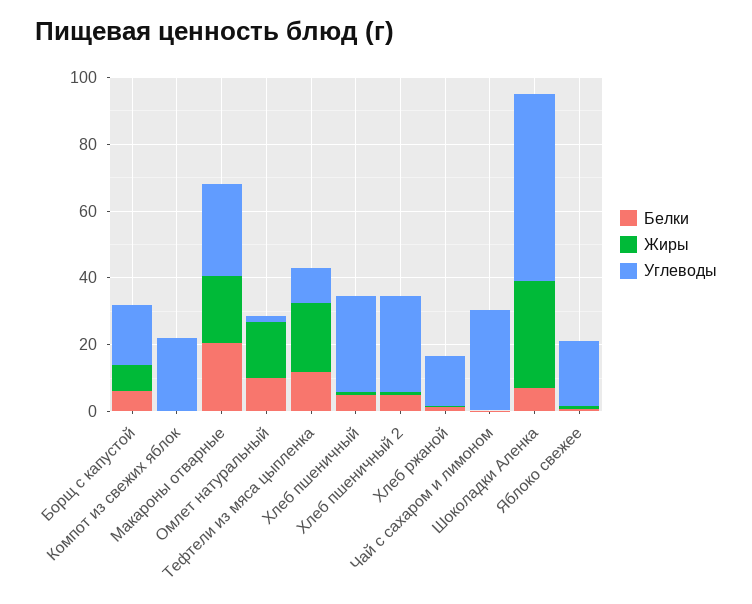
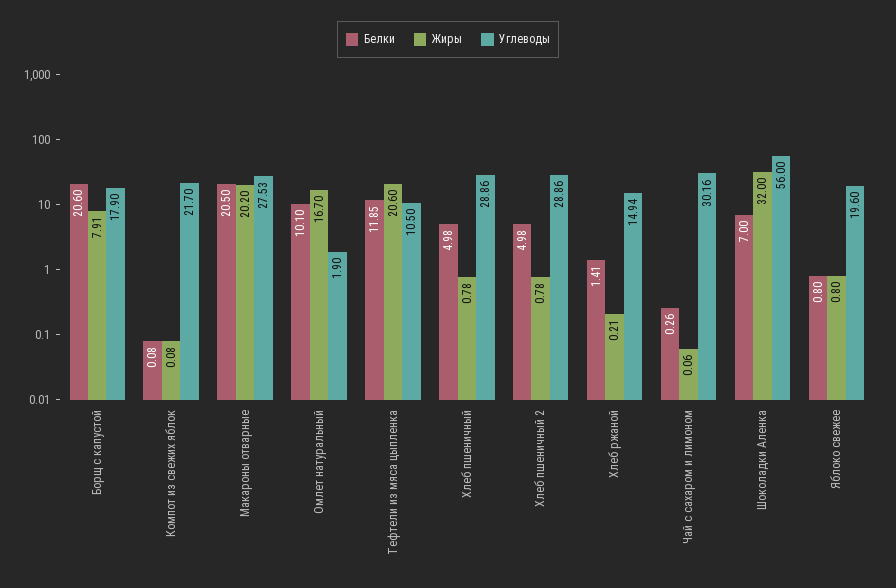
  {
    "Белки": {
-     "Борщ с капустой": 5,
+     "Борщ с капустой": 20.6,
      "Компот из свежих яблок": 0.08,
      "Макароны отварные": 20.5,
      "Омлет натуральный": 10.1,
      "Тефтели из мяса цыпленка": 11.85,
      "Хлеб пшеничный": 4.98,
      "Хлеб пшеничный 2": 4.98,
      "Хлеб ржаной": 1.41,
      "Чай с сахаром и лимоном": 0.26,
      "Шоколадки Аленка": 7,
      "Яблоко свежее": 0.8
    },
    "Жиры": {
      "Борщ с капустой": 7.91,
      "Компот из свежих яблок": 0.08,
      "Макароны отварные": 20.2,
      "Омлет натуральный": 16.7,
      "Тефтели из мяса цыпленка": 20.6,
      "Хлеб пшеничный": 0.78,
      "Хлеб пшеничный 2": 0.78,
      "Хлеб ржаной": 0.21,
      "Чай с сахаром и лимоном": 0.06,
      "Шоколадки Аленка": 32,
      "Яблоко свежее": 0.8
    },
    "Углеводы": {
      "Борщ с капустой": 17.9,
      "Компот из свежих яблок": 21.7,
      "Макароны отварные": 27.53,
      "Омлет натуральный": 1.9,
      "Тефтели из мяса цыпленка": 10.5,
      "Хлеб пшеничный": 28.86,
      "Хлеб пшеничный 2": 28.86,
      "Хлеб ржаной": 14.94,
      "Чай с сахаром и лимоном": 30.16,
      "Шоколадки Аленка": 56,
      "Яблоко свежее": 19.6
    }
  }

